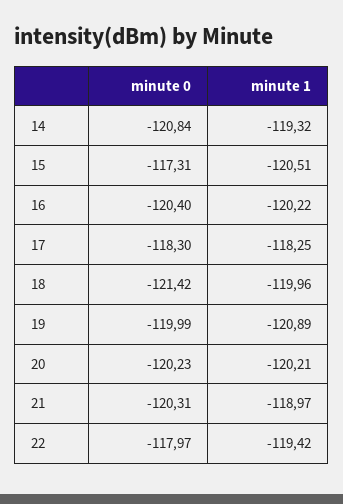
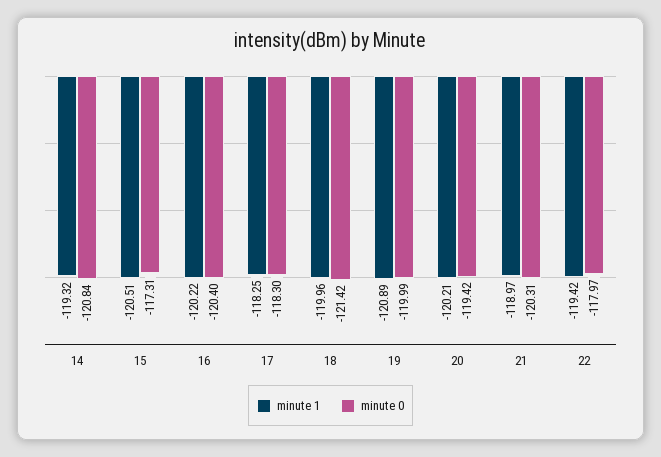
  {
    "minute 0": {
      "14": -120.84,
      "15": -117.31,
      "16": -120.4,
      "17": -118.3,
      "18": -121.42,
      "19": -119.99,
-     "20": -120.23,
+     "20": -119.42,
      "21": -120.31,
      "22": -117.97
    },
    "minute 1": {
      "14": -119.32,
      "15": -120.51,
      "16": -120.22,
      "17": -118.25,
      "18": -119.96,
      "19": -120.89,
      "20": -120.21,
      "21": -118.97,
      "22": -119.42
    }
  }

